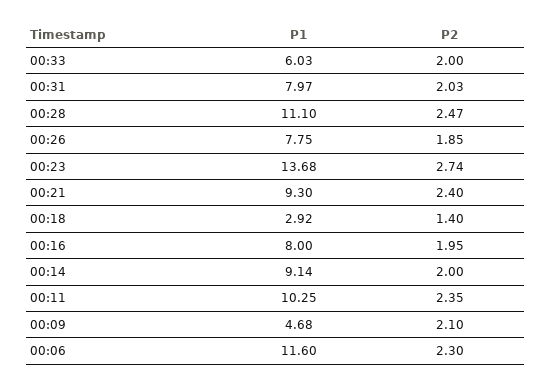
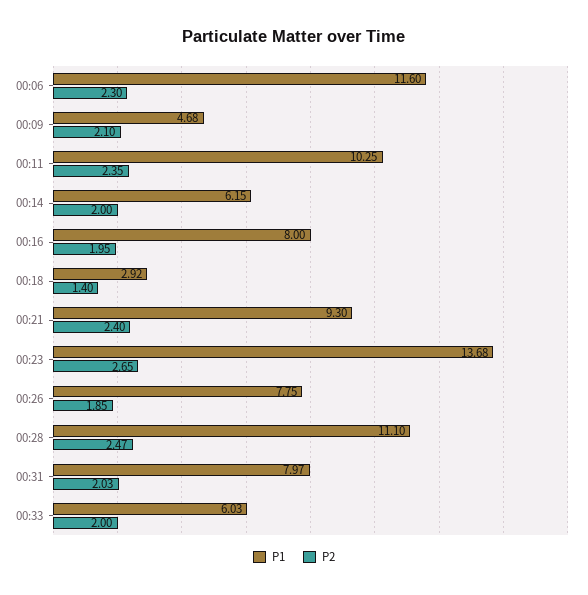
  {
    "P1": {
      "00:33": 6.03,
      "00:31": 7.97,
      "00:28": 11.1,
      "00:26": 7.75,
      "00:23": 13.68,
      "00:21": 9.3,
      "00:18": 2.92,
      "00:16": 8,
-     "00:14": 9.14,
+     "00:14": 6.15,
      "00:11": 10.25,
      "00:09": 4.68,
      "00:06": 11.6
    },
    "P2": {
      "00:33": 2,
      "00:31": 2.03,
      "00:28": 2.47,
      "00:26": 1.85,
-     "00:23": 2.74,
+     "00:23": 2.65,
      "00:21": 2.4,
      "00:18": 1.4,
      "00:16": 1.95,
      "00:14": 2,
      "00:11": 2.35,
      "00:09": 2.1,
      "00:06": 2.3
    }
  }

